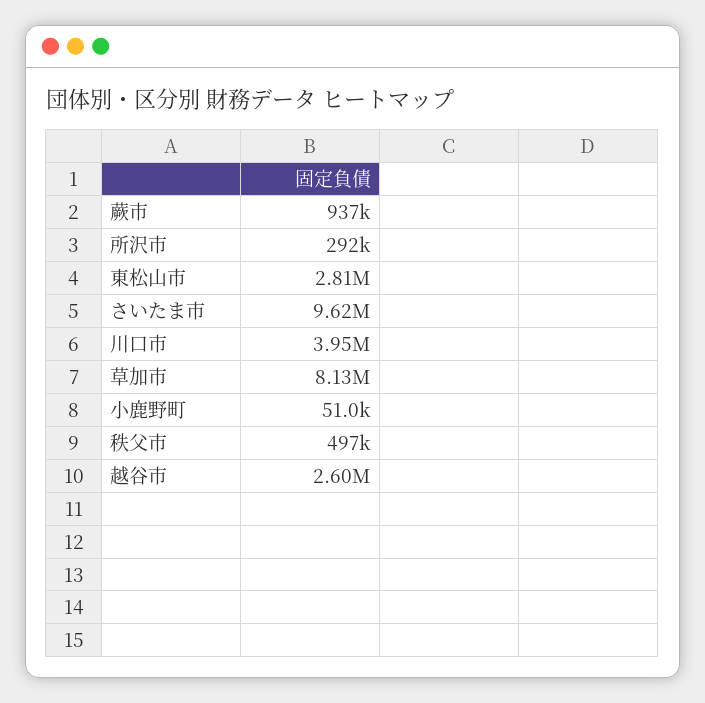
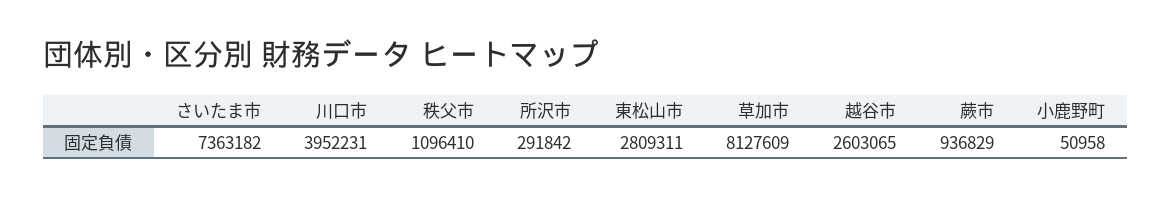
  {
    "蕨市": 936829,
    "所沢市": 291842,
    "東松山市": 2809311,
-   "さいたま市": 9620000,
+   "さいたま市": 7363182,
    "川口市": 3952231,
    "草加市": 8127609,
    "小鹿野町": 50958,
-   "秩父市": 497000,
+   "秩父市": 1096410,
    "越谷市": 2603065
  }

